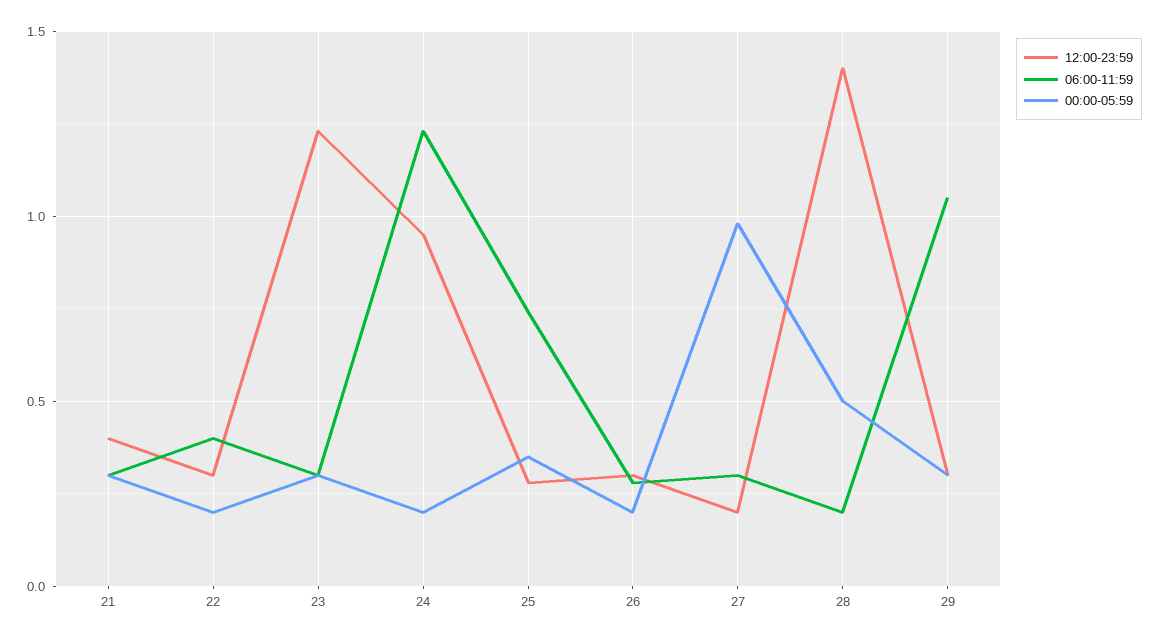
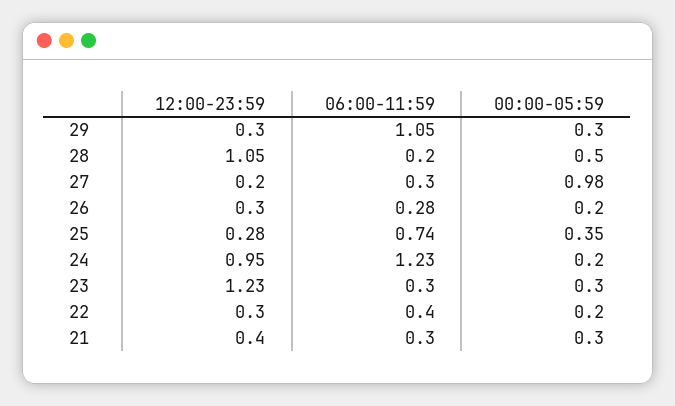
  {
    "12:00-23:59": {
      "21": 0.4,
      "22": 0.3,
      "23": 1.23,
      "24": 0.95,
      "25": 0.28,
      "26": 0.3,
      "27": 0.2,
-     "28": 1.4,
+     "28": 1.05,
      "29": 0.3
    },
    "06:00-11:59": {
      "21": 0.3,
      "22": 0.4,
      "23": 0.3,
      "24": 1.23,
      "25": 0.74,
      "26": 0.28,
      "27": 0.3,
      "28": 0.2,
      "29": 1.05
    },
    "00:00-05:59": {
      "21": 0.3,
      "22": 0.2,
      "23": 0.3,
      "24": 0.2,
      "25": 0.35,
      "26": 0.2,
      "27": 0.98,
      "28": 0.5,
      "29": 0.3
    }
  }

